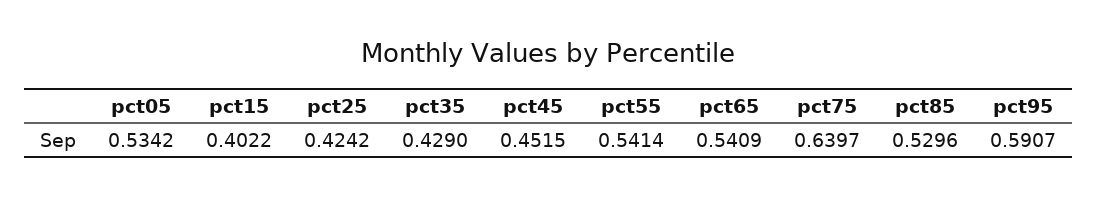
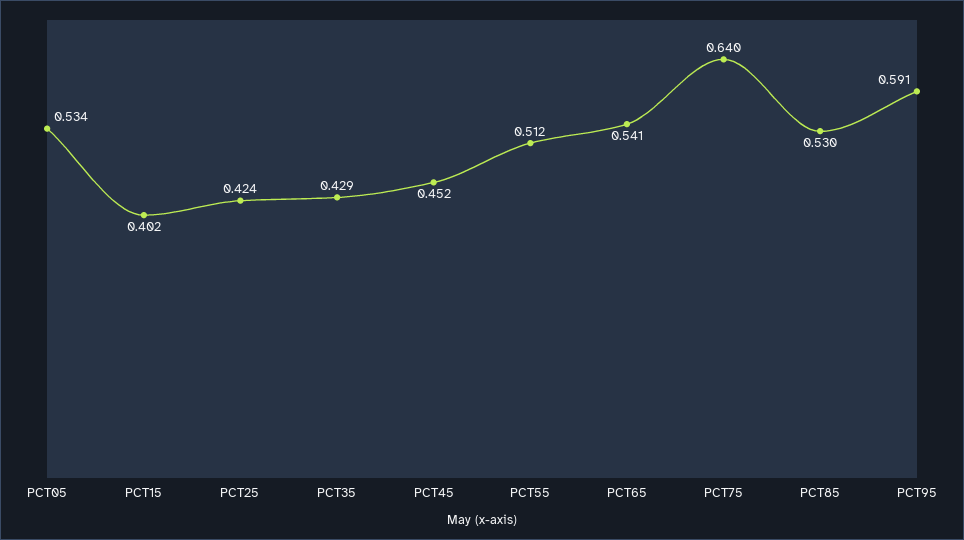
  {
    "pct05": 0.5342,
    "pct15": 0.4022,
    "pct25": 0.4242,
    "pct35": 0.429,
    "pct45": 0.4515,
-   "pct55": 0.5414,
+   "pct55": 0.512,
    "pct65": 0.5409,
    "pct75": 0.6397,
    "pct85": 0.5296,
    "pct95": 0.5907
  }

